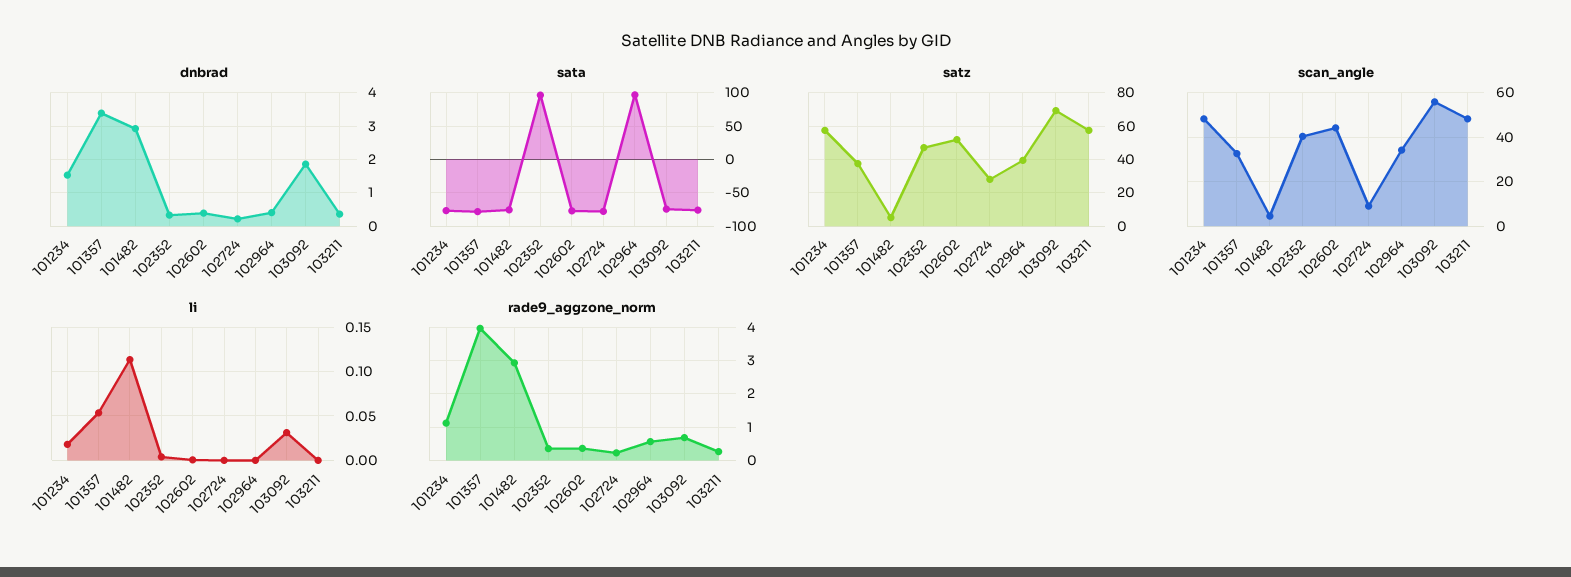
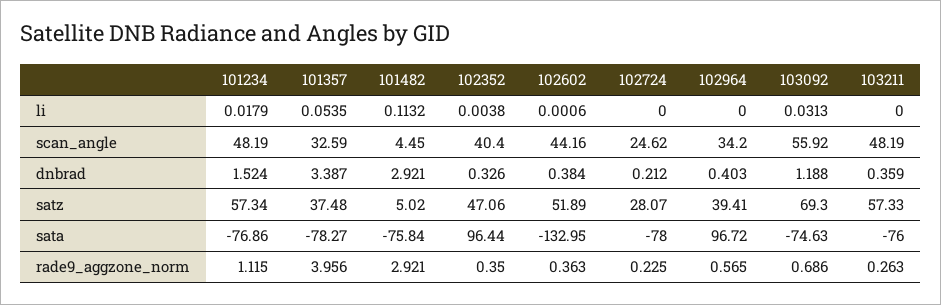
  {
    "dnbrad": {
      "101234": 1.524,
      "101357": 3.387,
      "101482": 2.921,
      "102352": 0.326,
      "102602": 0.384,
      "102724": 0.212,
      "102964": 0.403,
-     "103092": 1.8,
+     "103092": 1.188,
      "103211": 0.359
    },
    "sata": {
      "101234": -76.86,
      "101357": -78.27,
      "101482": -75.84,
      "102352": 96.44,
-     "102602": -80,
+     "102602": -132.95,
      "102724": -78,
      "102964": 96.72,
      "103092": -74.63,
      "103211": -76
    },
    "satz": {
      "101234": 57.34,
      "101357": 37.48,
      "101482": 5.02,
      "102352": 47.06,
      "102602": 51.89,
      "102724": 28.07,
      "102964": 39.41,
      "103092": 69.3,
      "103211": 57.33
    },
    "scan_angle": {
      "101234": 48.19,
      "101357": 32.59,
      "101482": 4.45,
      "102352": 40.4,
      "102602": 44.16,
-     "102724": 10,
+     "102724": 24.62,
      "102964": 34.2,
      "103092": 55.92,
      "103211": 48.19
    },
    "li": {
      "101234": 0.0179,
      "101357": 0.0535,
      "101482": 0.1132,
      "102352": 0.0038,
      "102602": 0.0006,
      "102724": 0,
      "102964": 0,
      "103092": 0.0313,
      "103211": 0
    },
    "rade9_aggzone_norm": {
      "101234": 1.115,
      "101357": 3.956,
      "101482": 2.921,
      "102352": 0.35,
      "102602": 0.363,
      "102724": 0.225,
      "102964": 0.565,
      "103092": 0.686,
      "103211": 0.263
    }
  }

